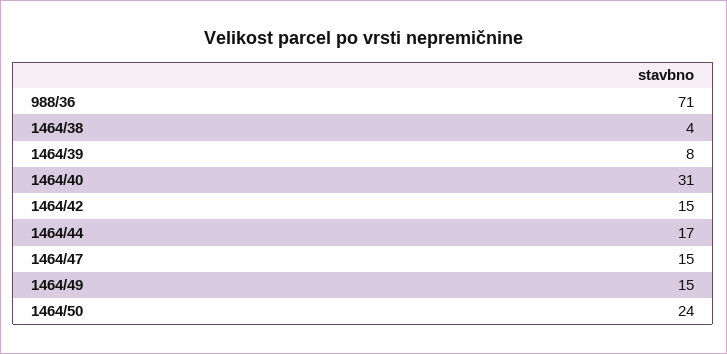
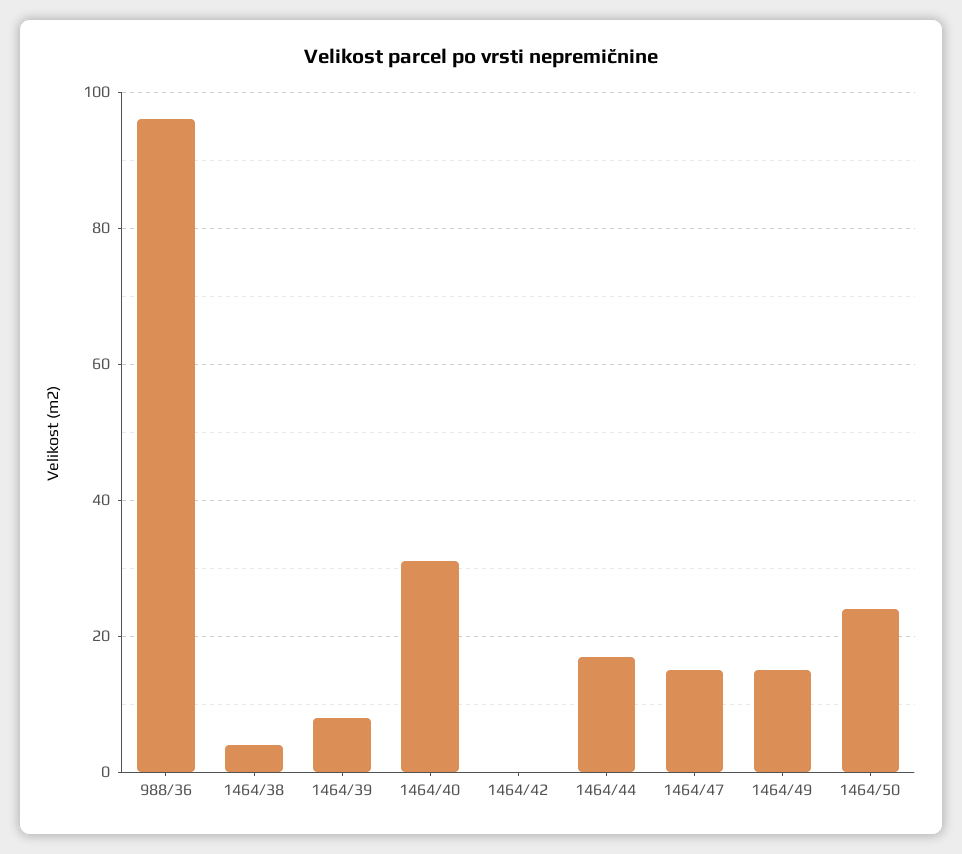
  {
-   "988/36": 71,
+   "988/36": 95,
    "1464/38": 4,
    "1464/39": 8,
    "1464/40": 31,
-   "1464/42": 15,
+   "1464/42": 0,
    "1464/44": 17,
    "1464/47": 15,
    "1464/49": 15,
    "1464/50": 24
  }

